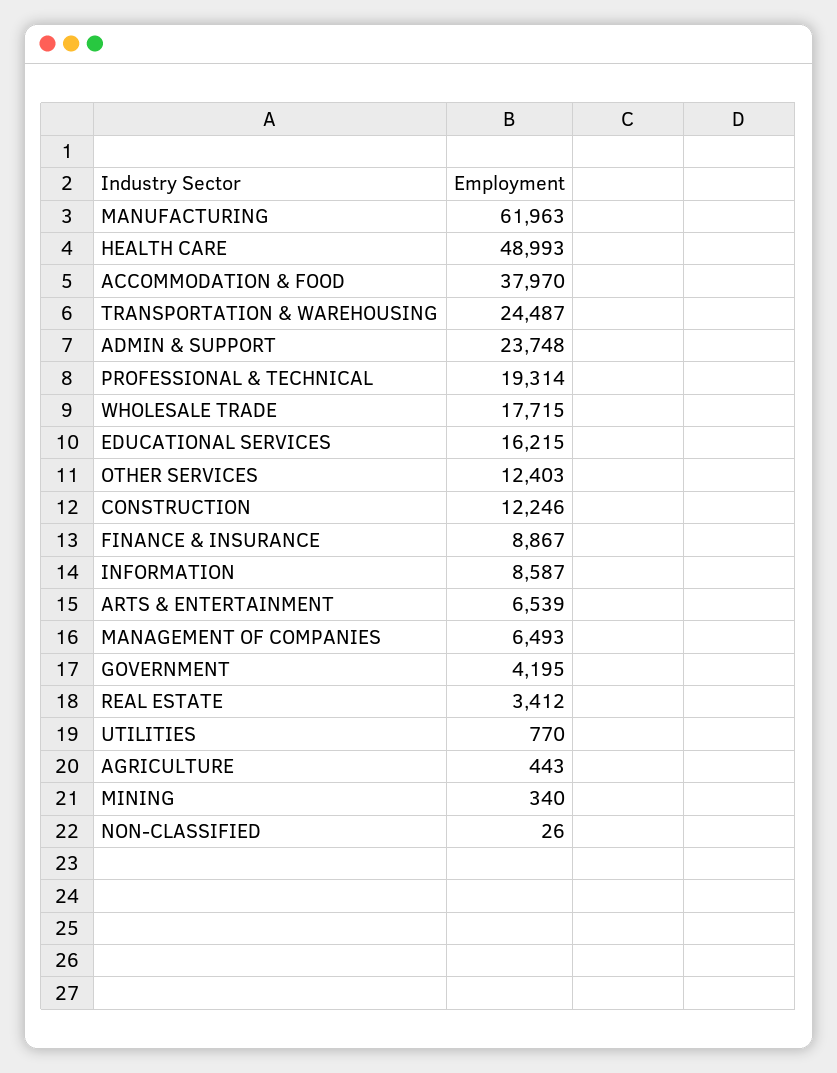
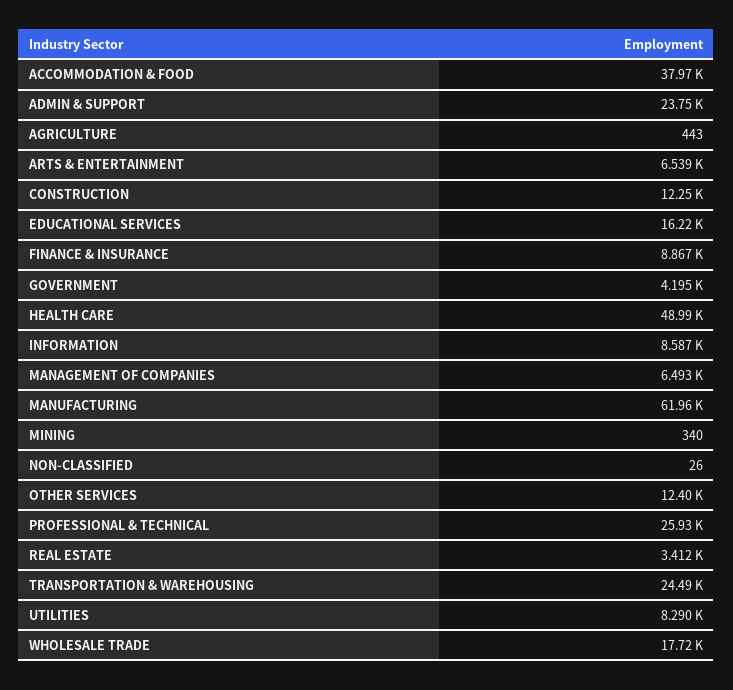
  {
    "MANUFACTURING": 61963,
    "HEALTH CARE": 48993,
    "ACCOMMODATION & FOOD": 37970,
    "TRANSPORTATION & WAREHOUSING": 24487,
    "ADMIN & SUPPORT": 23748,
-   "PROFESSIONAL & TECHNICAL": 19314,
+   "PROFESSIONAL & TECHNICAL": 25930,
    "WHOLESALE TRADE": 17715,
    "EDUCATIONAL SERVICES": 16215,
    "OTHER SERVICES": 12403,
    "CONSTRUCTION": 12246,
    "FINANCE & INSURANCE": 8867,
    "INFORMATION": 8587,
    "ARTS & ENTERTAINMENT": 6539,
    "MANAGEMENT OF COMPANIES": 6493,
    "GOVERNMENT": 4195,
    "REAL ESTATE": 3412,
-   "UTILITIES": 770,
+   "UTILITIES": 8290,
    "AGRICULTURE": 443,
    "MINING": 340,
    "NON-CLASSIFIED": 26
  }

